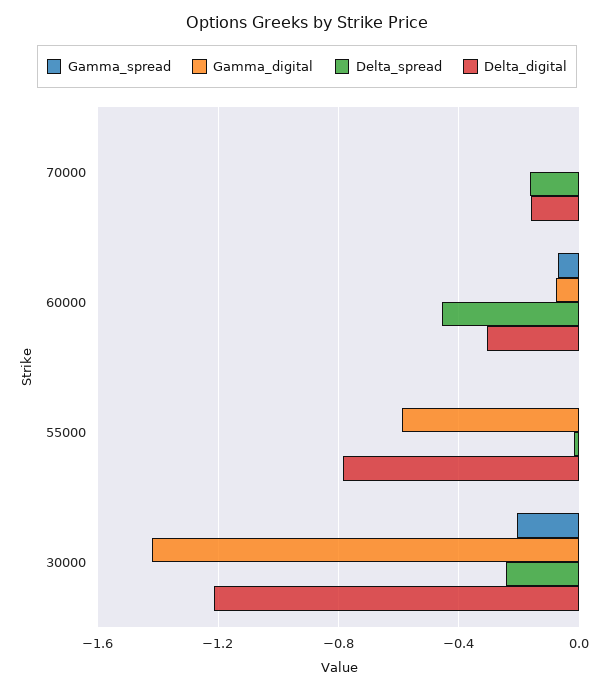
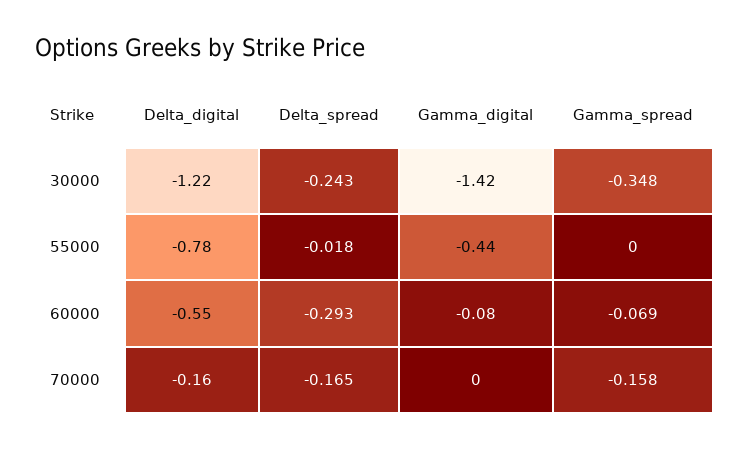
  {
    "Gamma_spread": {
-     "70000": 0,
+     "70000": -0.158,
      "60000": -0.069,
      "55000": 0,
-     "30000": -0.2
+     "30000": -0.348
    },
    "Gamma_digital": {
      "70000": 0,
      "60000": -0.08,
-     "55000": -0.6,
+     "55000": -0.44,
      "30000": -1.42
    },
    "Delta_spread": {
      "70000": -0.165,
-     "60000": -0.45,
+     "60000": -0.293,
      "55000": -0.018,
      "30000": -0.243
    },
    "Delta_digital": {
      "70000": -0.16,
-     "60000": -0.3,
+     "60000": -0.55,
      "55000": -0.78,
      "30000": -1.22
    }
  }

